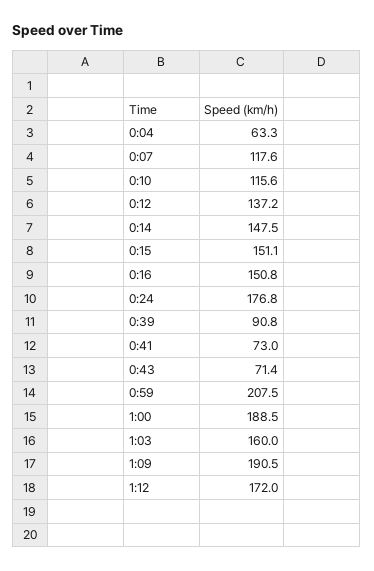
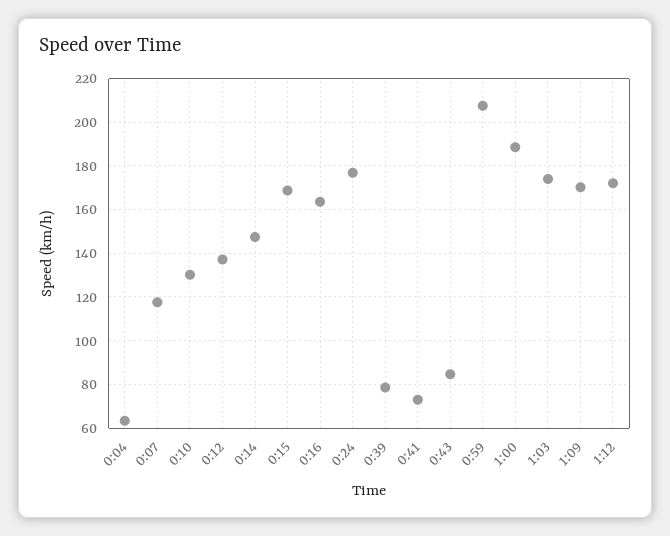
  {
    "0:04": 63.3,
    "0:07": 117.6,
-   "0:10": 115.6,
+   "0:10": 130,
    "0:12": 137.2,
    "0:14": 147.5,
-   "0:15": 151.1,
+   "0:15": 170,
-   "0:16": 150.8,
+   "0:16": 165,
    "0:24": 176.8,
-   "0:39": 90.8,
+   "0:39": 80,
    "0:41": 73,
-   "0:43": 71.4,
+   "0:43": 85,
    "0:59": 207.5,
    "1:00": 188.5,
-   "1:03": 160,
+   "1:03": 175,
-   "1:09": 190.5,
+   "1:09": 170,
    "1:12": 172
  }

